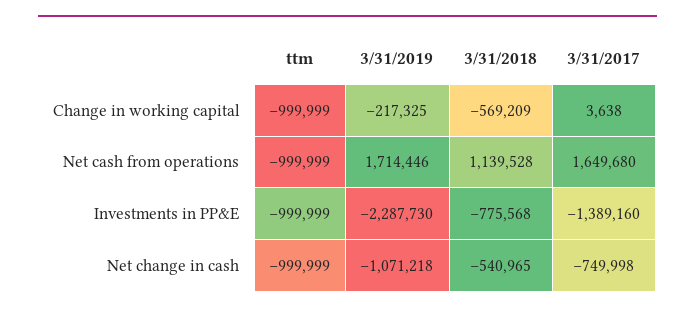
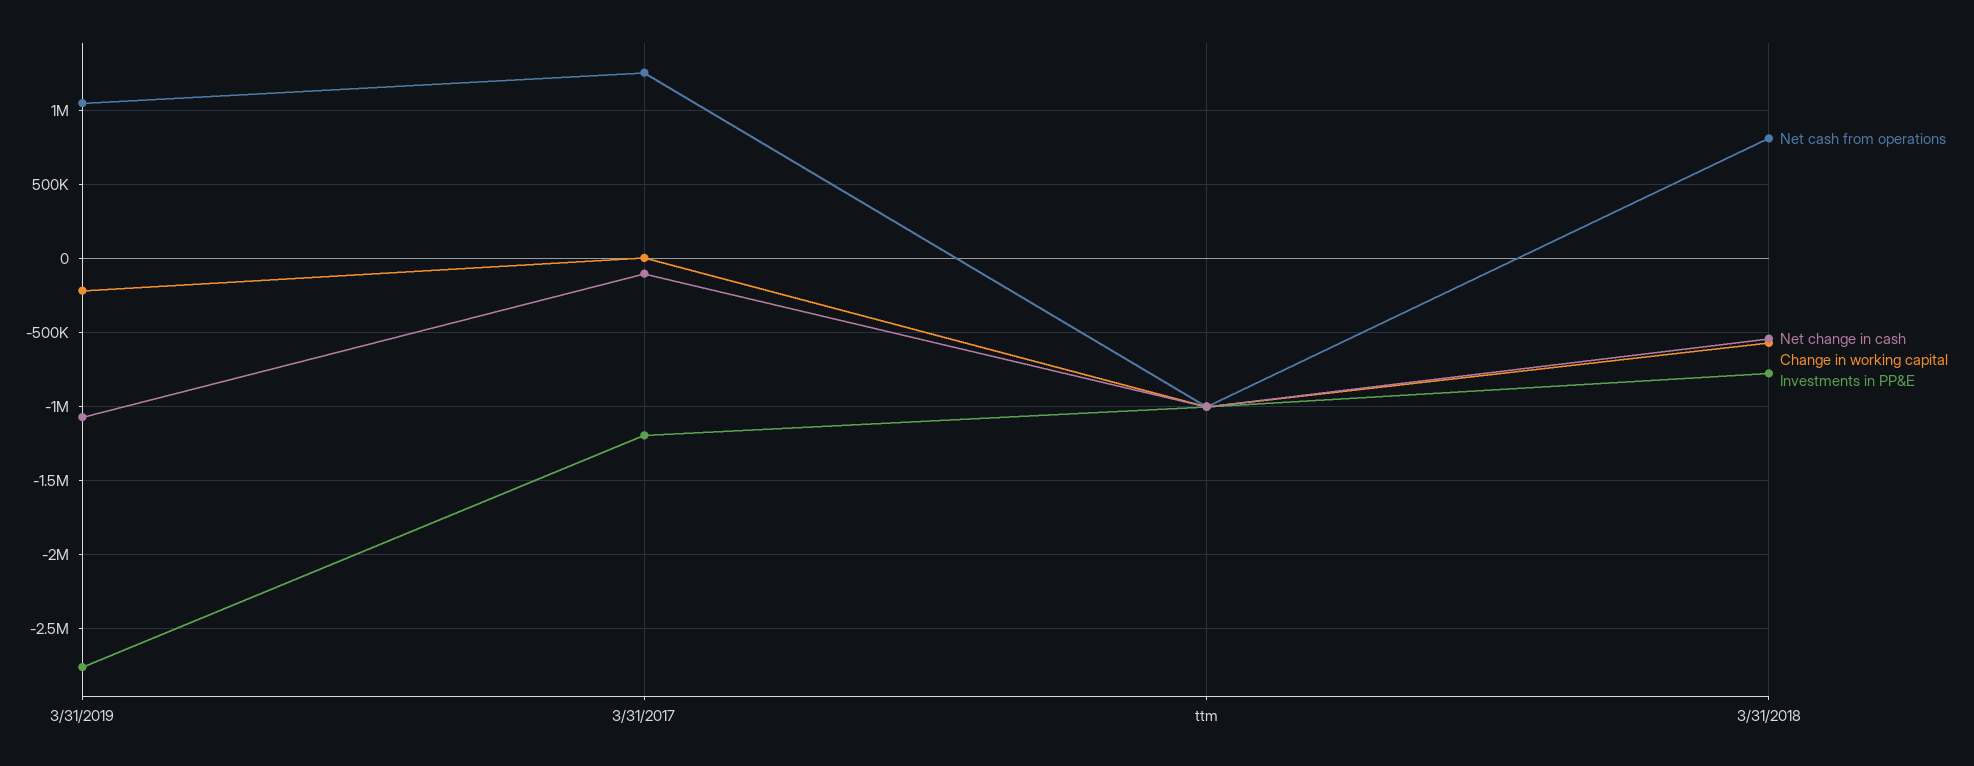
  {
    "Change in working capital": {
      "ttm": -999999,
      "3/31/2019": -217325,
      "3/31/2018": -569209,
      "3/31/2017": 3638
    },
    "Net cash from operations": {
      "ttm": -999999,
-     "3/31/2019": 1714446,
+     "3/31/2019": 1050000,
-     "3/31/2018": 1139528,
+     "3/31/2018": 800000,
-     "3/31/2017": 1649680
+     "3/31/2017": 1250000
    },
    "Investments in PP&E": {
      "ttm": -999999,
-     "3/31/2019": -2287730,
+     "3/31/2019": -2750000,
      "3/31/2018": -775568,
-     "3/31/2017": -1389160
+     "3/31/2017": -1200000
    },
    "Net change in cash": {
      "ttm": -999999,
      "3/31/2019": -1071218,
      "3/31/2018": -540965,
-     "3/31/2017": -749998
+     "3/31/2017": -100000
    }
  }

